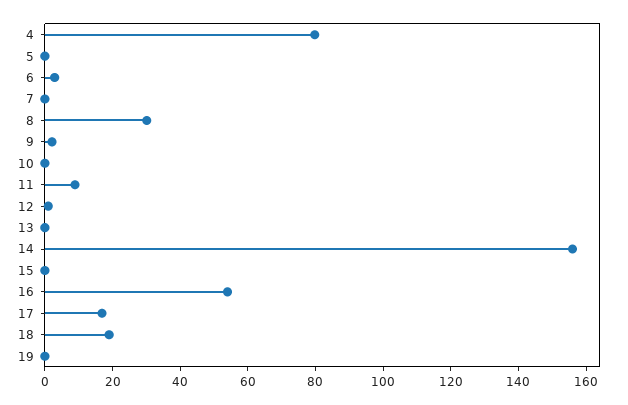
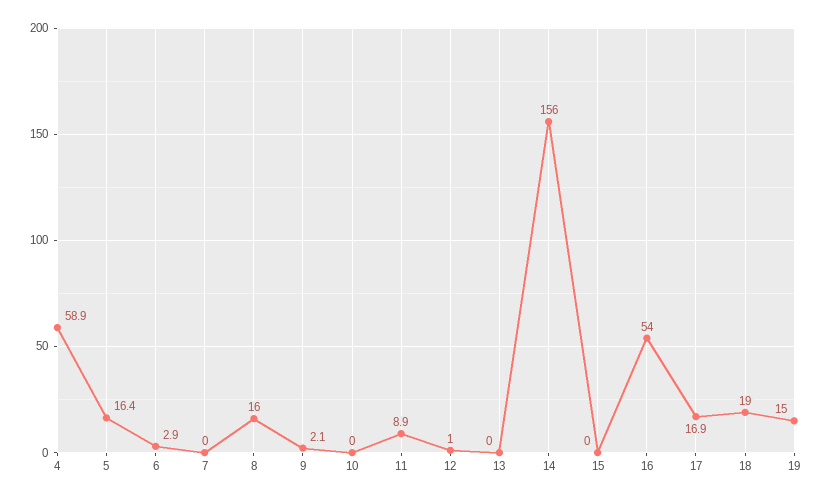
  {
-   "4": 80,
+   "4": 58.9,
-   "5": 0,
+   "5": 16.4,
    "6": 2.9,
    "7": 0,
-   "8": 30,
+   "8": 16,
    "9": 2.1,
    "10": 0,
    "11": 8.9,
    "12": 1,
    "13": 0,
    "14": 156,
    "15": 0,
    "16": 54,
    "17": 16.9,
    "18": 19,
-   "19": 0
+   "19": 15
  }

